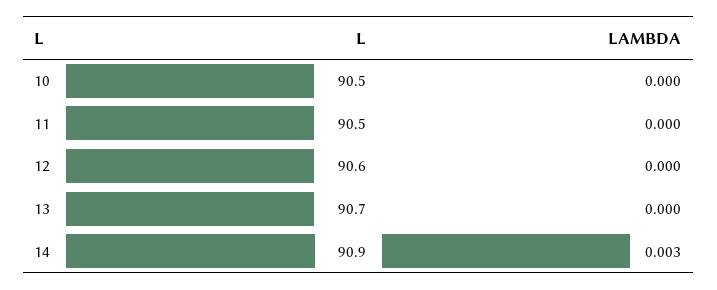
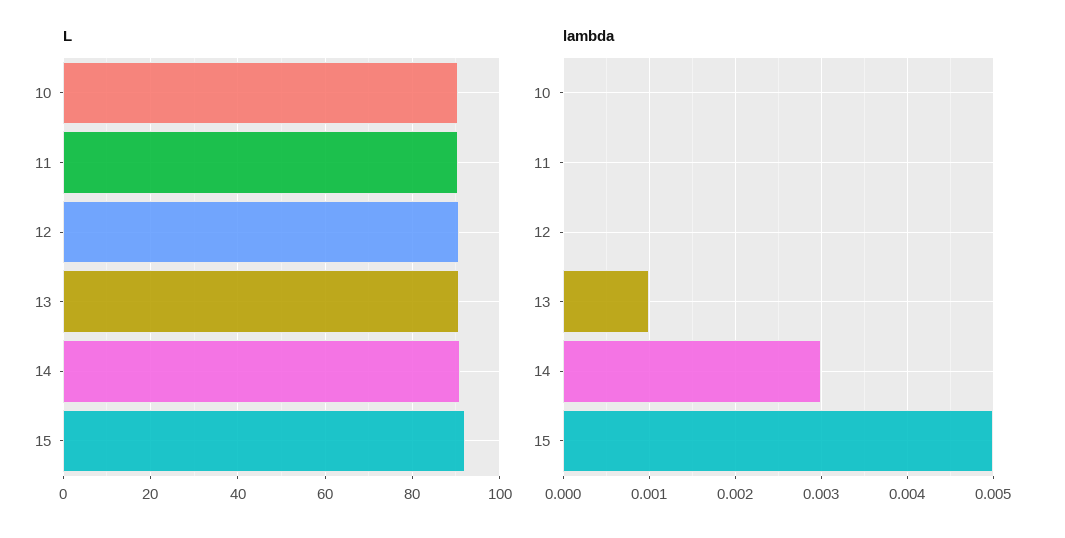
  {
    "L": {
      "10": 90.5,
      "11": 90.5,
      "12": 90.6,
      "13": 90.7,
-     "14": 90.9
+     "14": 90.9,
+     "15": 92
    },
    "LAMBDA": {
      "10": 0,
      "11": 0,
      "12": 0,
-     "13": 0,
+     "13": 0.001,
-     "14": 0.003
+     "14": 0.003,
+     "15": 0.005
    }
  }

